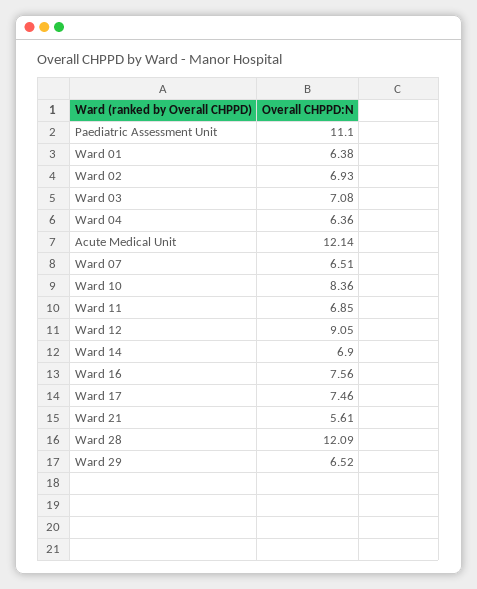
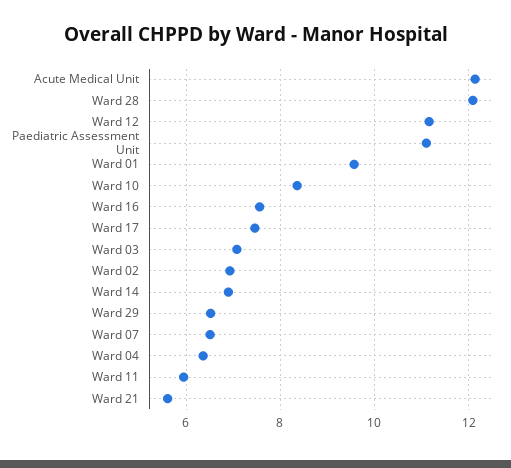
  {
    "Paediatric Assessment Unit": 11.1,
-   "Ward 01": 6.38,
+   "Ward 01": 9.6,
    "Ward 02": 6.93,
    "Ward 03": 7.08,
    "Ward 04": 6.36,
    "Acute Medical Unit": 12.14,
    "Ward 07": 6.51,
    "Ward 10": 8.36,
-   "Ward 11": 6.85,
+   "Ward 11": 6,
-   "Ward 12": 9.05,
+   "Ward 12": 11.2,
    "Ward 14": 6.9,
    "Ward 16": 7.56,
    "Ward 17": 7.46,
    "Ward 21": 5.61,
    "Ward 28": 12.09,
    "Ward 29": 6.52
  }

